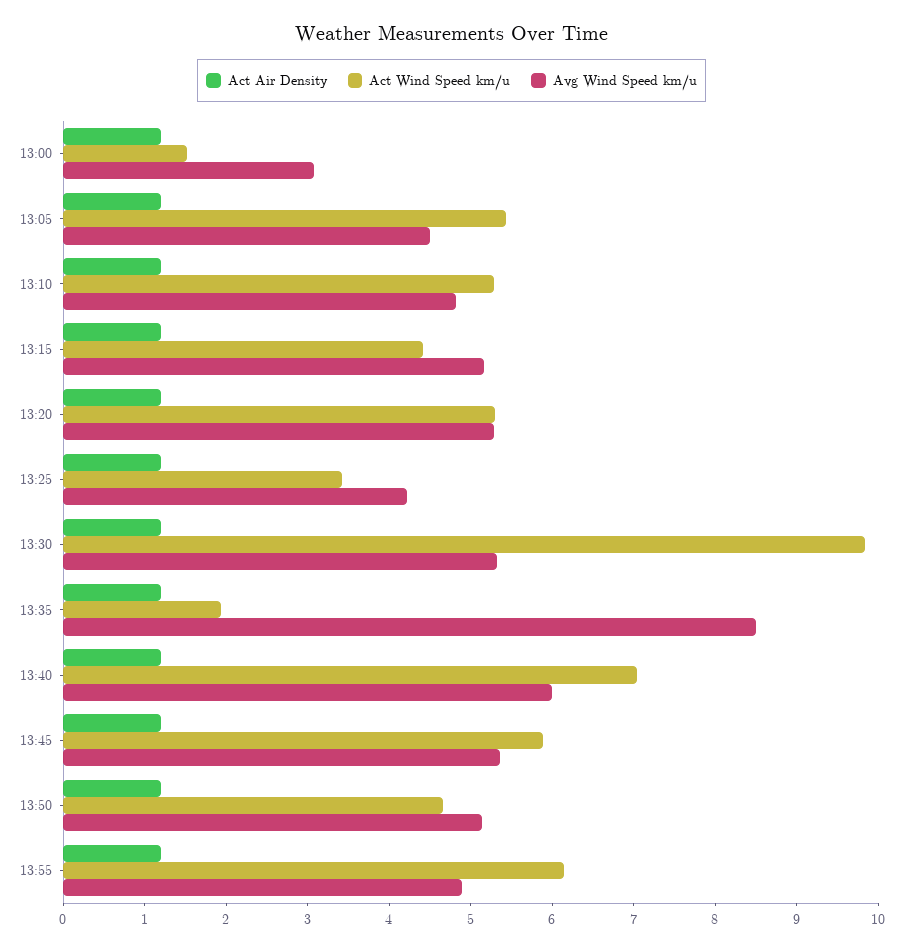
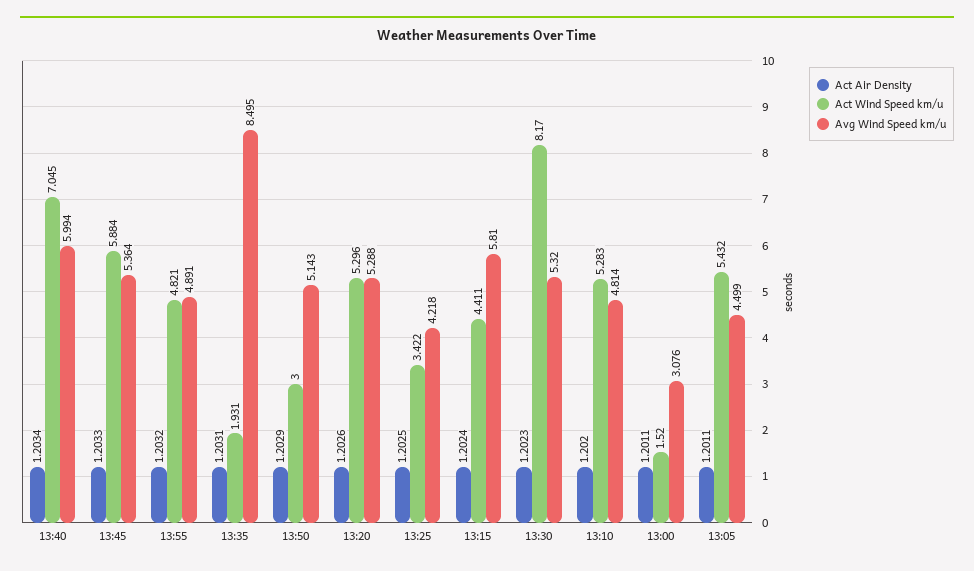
  {
    "Act Air Density": {
      "13:00": 1.2011,
      "13:05": 1.2011,
      "13:10": 1.202,
      "13:15": 1.2024,
      "13:20": 1.2026,
      "13:25": 1.2025,
      "13:30": 1.2023,
      "13:35": 1.2031,
      "13:40": 1.2034,
      "13:45": 1.2033,
      "13:50": 1.2029,
      "13:55": 1.2032
    },
    "Act Wind Speed km/u": {
      "13:00": 1.52,
      "13:05": 5.432,
      "13:10": 5.283,
      "13:15": 4.411,
      "13:20": 5.296,
      "13:25": 3.422,
-     "13:30": 9.8,
+     "13:30": 8.17,
      "13:35": 1.931,
      "13:40": 7.045,
      "13:45": 5.884,
-     "13:50": 4.6,
+     "13:50": 3,
-     "13:55": 6.2
+     "13:55": 4.821
    },
    "Avg Wind Speed km/u": {
      "13:00": 3.076,
      "13:05": 4.499,
      "13:10": 4.814,
-     "13:15": 5.2,
+     "13:15": 5.81,
      "13:20": 5.288,
      "13:25": 4.218,
      "13:30": 5.32,
      "13:35": 8.495,
      "13:40": 5.994,
      "13:45": 5.364,
      "13:50": 5.143,
      "13:55": 4.891
    }
  }

